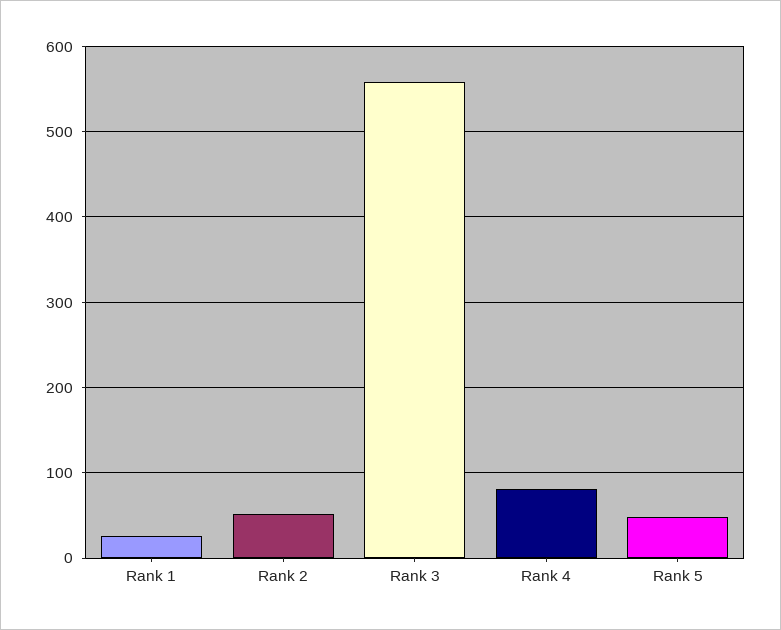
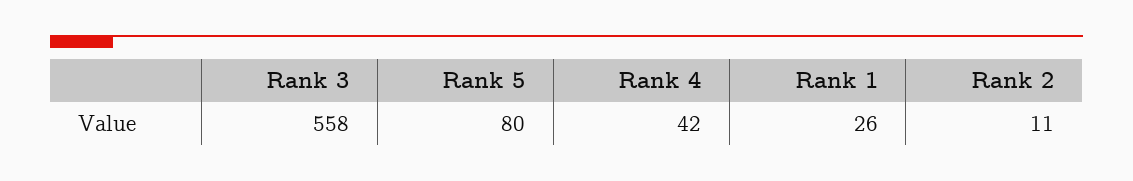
  {
    "Rank 1": 26,
-   "Rank 2": 50,
+   "Rank 2": 11,
    "Rank 3": 558,
-   "Rank 4": 80,
+   "Rank 4": 42,
-   "Rank 5": 50
+   "Rank 5": 80
  }

